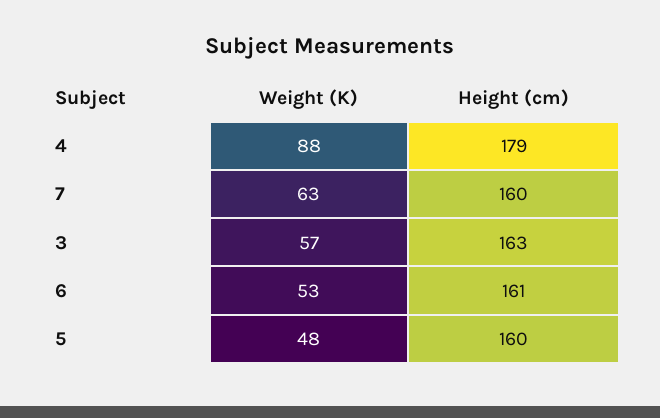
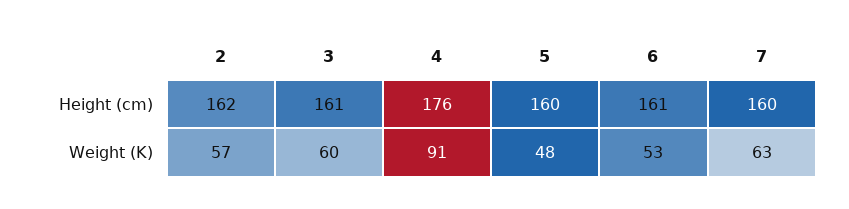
  {
    "Weight (K)": {
-     "4": 88,
+     "4": 91,
      "7": 63,
-     "3": 57,
+     "3": 60,
      "6": 53,
-     "5": 48
+     "5": 48,
+     "2": 57
    },
    "Height (cm)": {
-     "4": 179,
+     "4": 176,
      "7": 160,
-     "3": 163,
+     "3": 161,
      "6": 161,
-     "5": 160
+     "5": 160,
+     "2": 162
    }
  }

